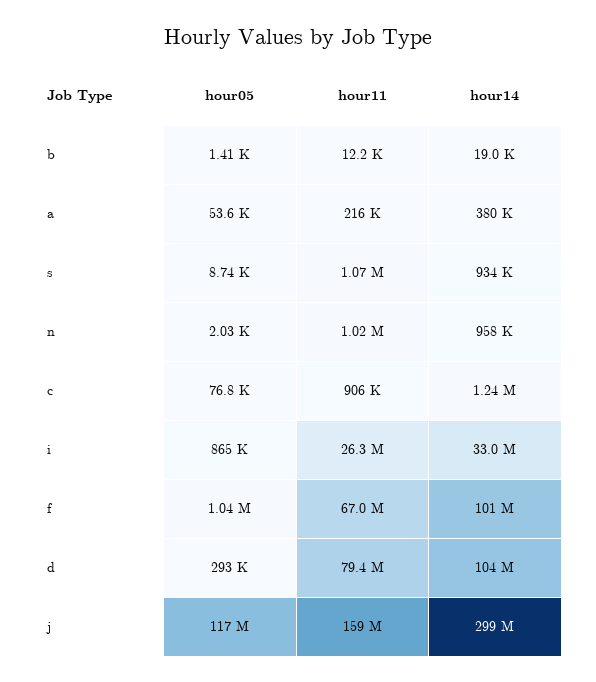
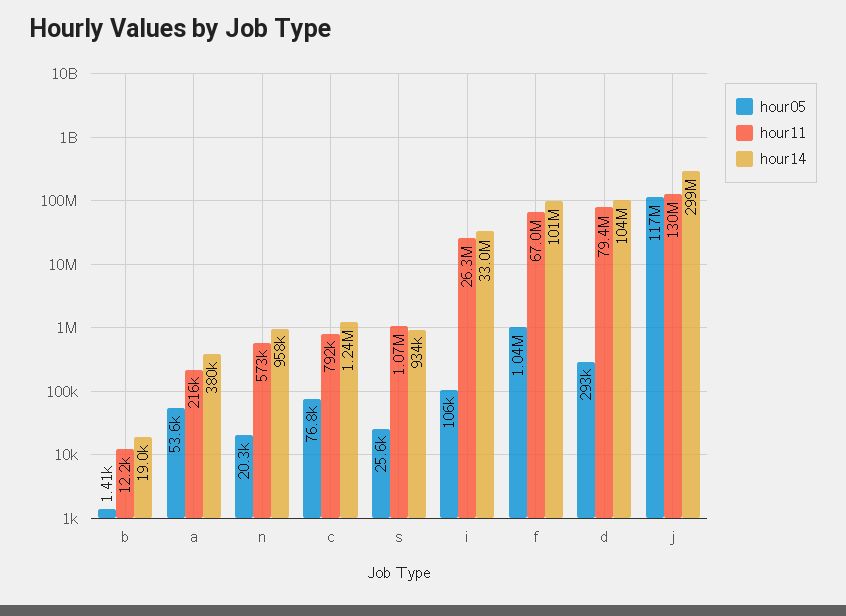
  {
    "hour05": {
      "b": 1410,
      "a": 53600,
-     "s": 8740,
+     "s": 25600,
-     "n": 2030,
+     "n": 20300,
      "c": 76800,
-     "i": 865000,
+     "i": 106000,
      "f": 1040000,
      "d": 293000,
      "j": 117000000
    },
    "hour11": {
      "b": 12200,
      "a": 216000,
      "s": 1070000,
-     "n": 1020000,
+     "n": 573000,
-     "c": 906000,
+     "c": 792000,
      "i": 26300000,
      "f": 67000000,
      "d": 79400000,
-     "j": 159000000
+     "j": 130000000
    },
    "hour14": {
      "b": 19000,
      "a": 380000,
      "s": 934000,
      "n": 958000,
      "c": 1240000,
      "i": 33000000,
      "f": 101000000,
      "d": 104000000,
      "j": 299000000
    }
  }

